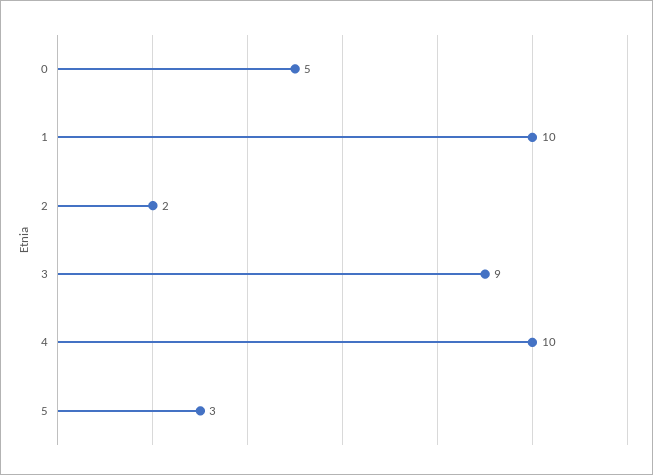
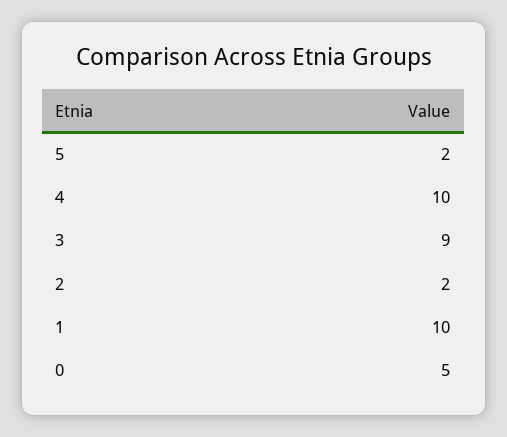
  {
    "0": 5,
    "1": 10,
    "2": 2,
    "3": 9,
    "4": 10,
-   "5": 3
+   "5": 2
  }

